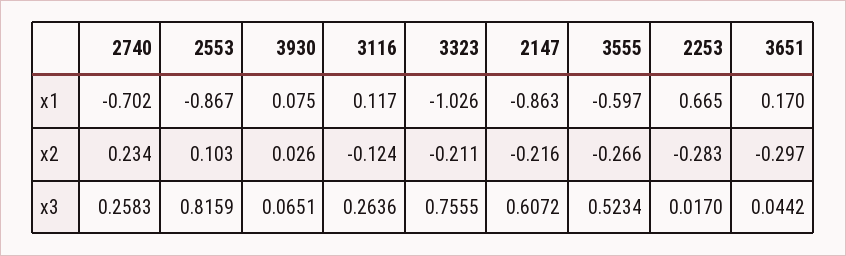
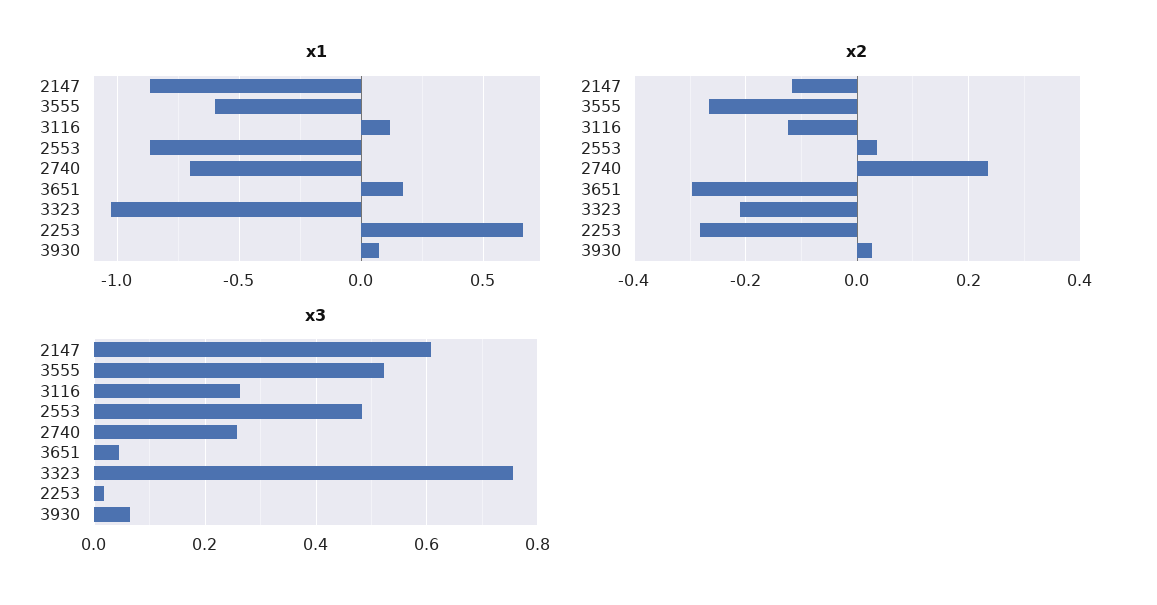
  {
    "x1": {
      "2740": -0.702,
      "2553": -0.867,
      "3930": 0.075,
      "3116": 0.117,
      "3323": -1.026,
      "2147": -0.863,
      "3555": -0.597,
      "2253": 0.665,
      "3651": 0.17
    },
    "x2": {
      "2740": 0.234,
-     "2553": 0.103,
+     "2553": 0.04,
      "3930": 0.026,
      "3116": -0.124,
      "3323": -0.211,
-     "2147": -0.216,
+     "2147": -0.12,
      "3555": -0.266,
      "2253": -0.283,
      "3651": -0.297
    },
    "x3": {
      "2740": 0.2583,
-     "2553": 0.8159,
+     "2553": 0.48,
      "3930": 0.0651,
      "3116": 0.2636,
      "3323": 0.7555,
      "2147": 0.6072,
      "3555": 0.5234,
      "2253": 0.017,
      "3651": 0.0442
    }
  }

